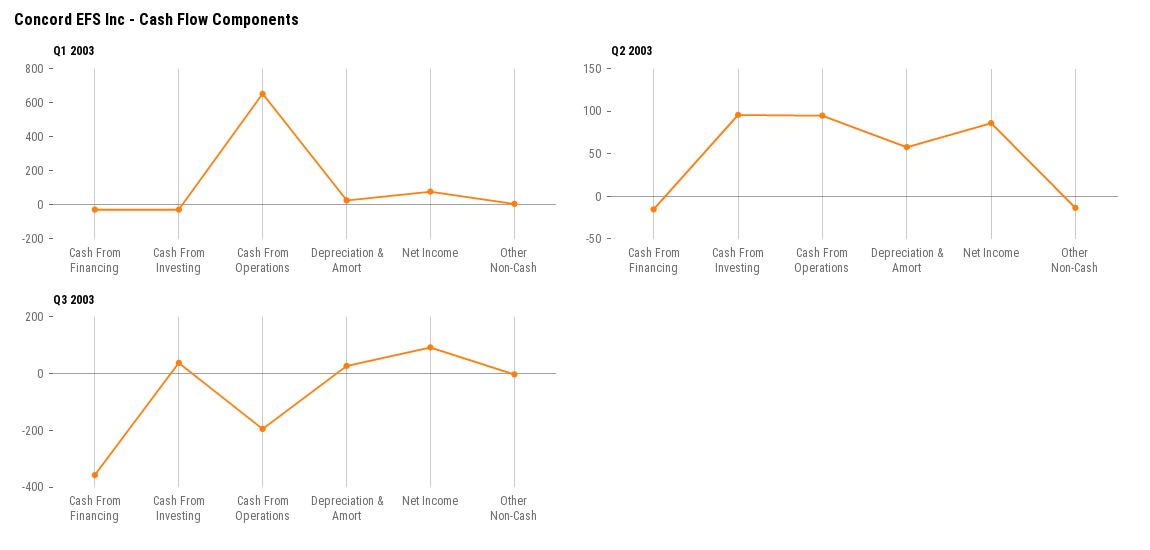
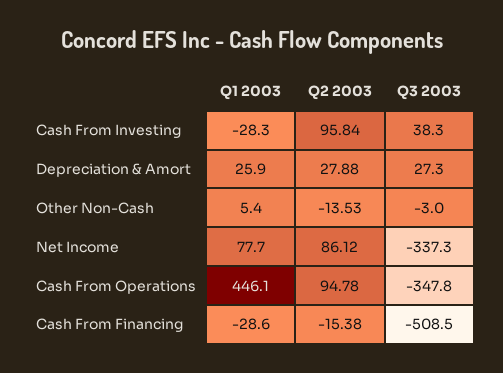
  {
    "Q1 2003": {
      "Cash From Financing": -28.6,
      "Cash From Investing": -28.3,
-     "Cash From Operations": 650,
+     "Cash From Operations": 446.1,
      "Depreciation & Amort": 25.9,
      "Net Income": 77.7,
      "Other Non-Cash": 5.4
    },
    "Q2 2003": {
      "Cash From Financing": -15.38,
      "Cash From Investing": 95.84,
      "Cash From Operations": 94.78,
-     "Depreciation & Amort": 60,
+     "Depreciation & Amort": 27.88,
      "Net Income": 86.12,
      "Other Non-Cash": -13.53
    },
    "Q3 2003": {
-     "Cash From Financing": -350,
+     "Cash From Financing": -508.5,
      "Cash From Investing": 38.3,
-     "Cash From Operations": -200,
+     "Cash From Operations": -347.8,
      "Depreciation & Amort": 27.3,
-     "Net Income": 100,
+     "Net Income": -337.3,
      "Other Non-Cash": -3
    }
  }

